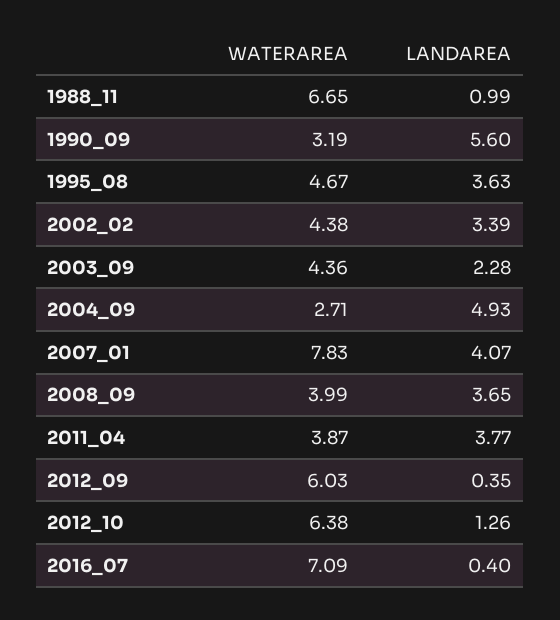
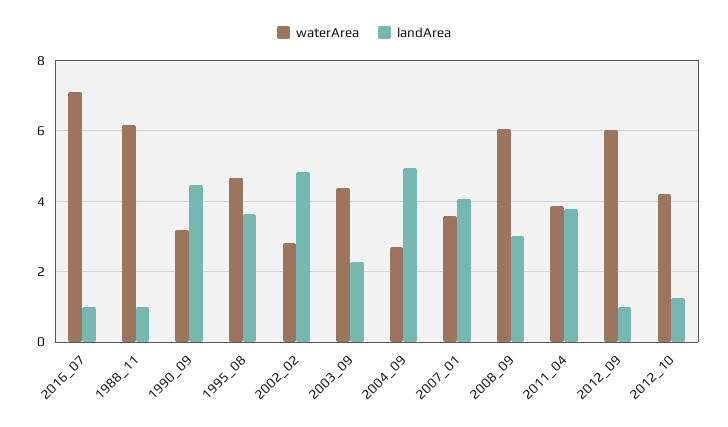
  {
    "WATERAREA": {
-     "1988_11": 6.65,
+     "1988_11": 6.2,
      "1990_09": 3.19,
      "1995_08": 4.67,
-     "2002_02": 4.38,
+     "2002_02": 2.8,
      "2003_09": 4.36,
      "2004_09": 2.71,
-     "2007_01": 7.83,
+     "2007_01": 3.6,
-     "2008_09": 3.99,
+     "2008_09": 6,
      "2011_04": 3.87,
      "2012_09": 6.03,
-     "2012_10": 6.38,
+     "2012_10": 4.2,
      "2016_07": 7.09
    },
    "LANDAREA": {
      "1988_11": 0.99,
-     "1990_09": 5.6,
+     "1990_09": 4.4,
      "1995_08": 3.63,
-     "2002_02": 3.39,
+     "2002_02": 4.8,
      "2003_09": 2.28,
      "2004_09": 4.93,
      "2007_01": 4.07,
-     "2008_09": 3.65,
+     "2008_09": 3,
      "2011_04": 3.77,
-     "2012_09": 0.35,
+     "2012_09": 1,
      "2012_10": 1.26,
-     "2016_07": 0.4
+     "2016_07": 1
    }
  }

